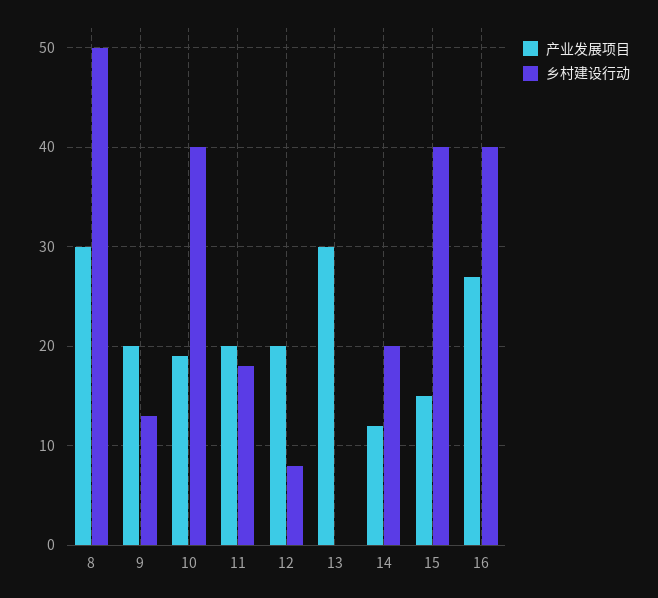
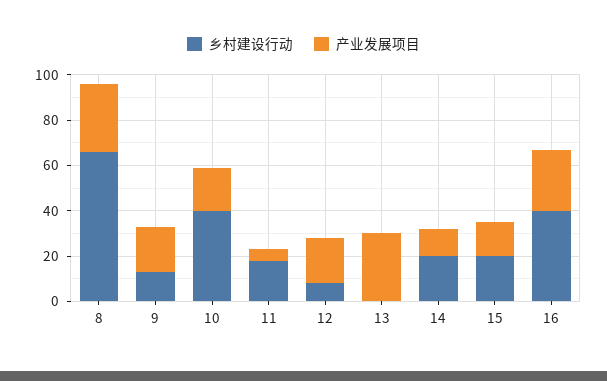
  {
    "产业发展项目": {
      "8": 30,
      "9": 20,
      "10": 19,
-     "11": 20,
+     "11": 5,
      "12": 20,
      "13": 30,
      "14": 12,
      "15": 15,
      "16": 27
    },
    "乡村建设行动": {
-     "8": 50,
+     "8": 65,
      "9": 13,
      "10": 40,
      "11": 18,
      "12": 8,
      "13": 0,
      "14": 20,
-     "15": 40,
+     "15": 20,
      "16": 40
    }
  }

